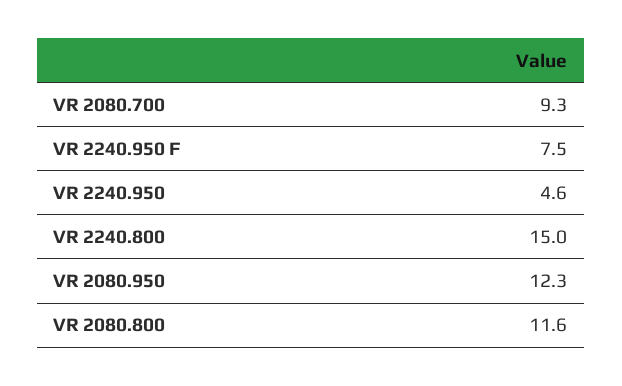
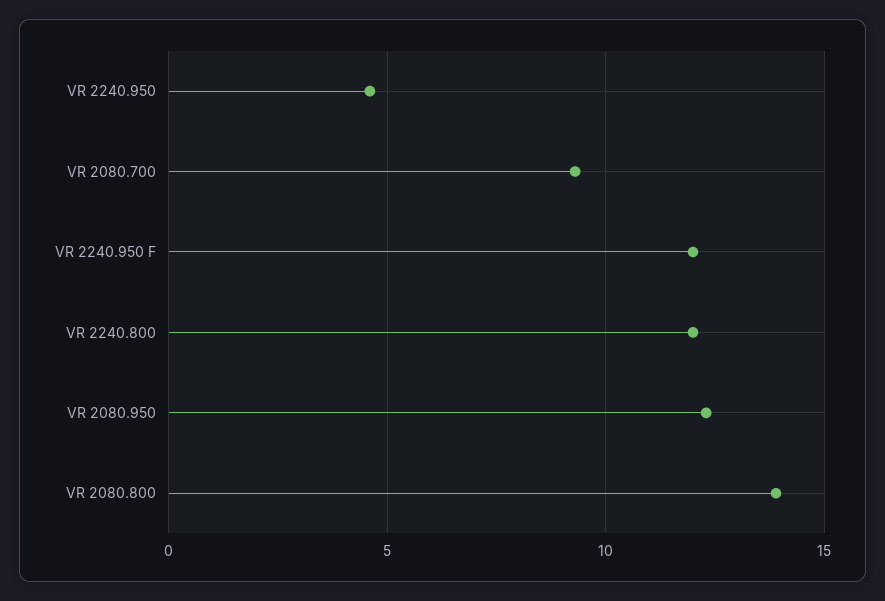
  {
    "VR 2080.700": 9.3,
-   "VR 2240.950 F": 7.5,
+   "VR 2240.950 F": 12,
    "VR 2240.950": 4.6,
-   "VR 2240.800": 15,
+   "VR 2240.800": 12,
    "VR 2080.950": 12.3,
-   "VR 2080.800": 11.6
+   "VR 2080.800": 14
  }

